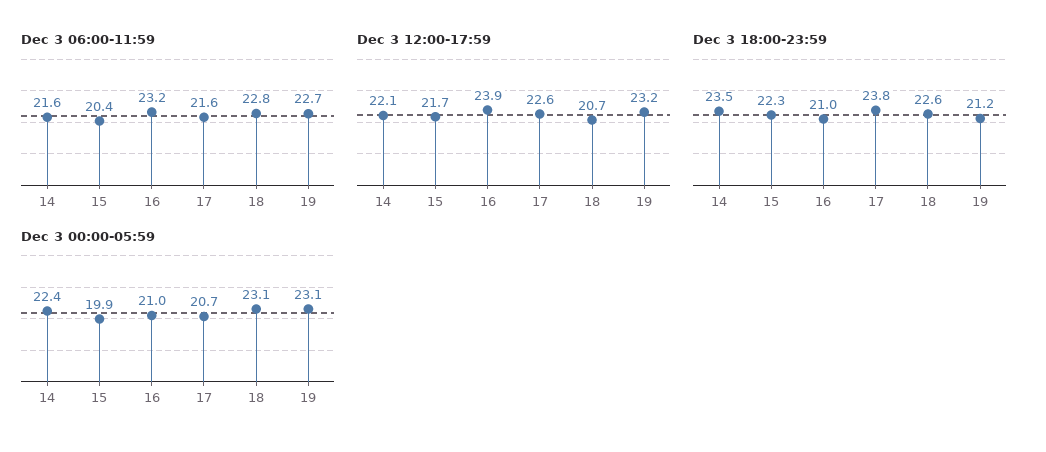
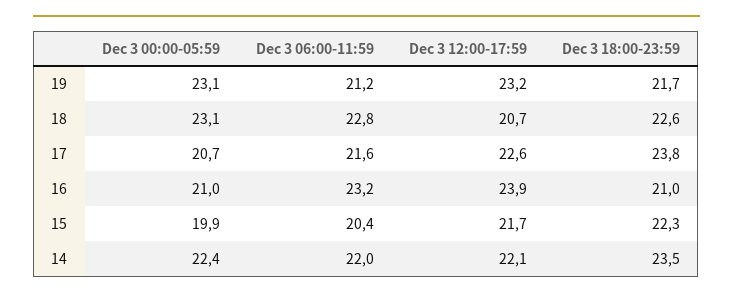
  {
    "Dec 3 06:00-11:59": {
-     "14": 21.6,
+     "14": 22,
      "15": 20.4,
      "16": 23.2,
      "17": 21.6,
      "18": 22.8,
-     "19": 22.7
+     "19": 21.2
    },
    "Dec 3 12:00-17:59": {
      "14": 22.1,
      "15": 21.7,
      "16": 23.9,
      "17": 22.6,
      "18": 20.7,
      "19": 23.2
    },
    "Dec 3 18:00-23:59": {
      "14": 23.5,
      "15": 22.3,
      "16": 21,
      "17": 23.8,
      "18": 22.6,
-     "19": 21.2
+     "19": 21.7
    },
    "Dec 3 00:00-05:59": {
      "14": 22.4,
      "15": 19.9,
      "16": 21,
      "17": 20.7,
      "18": 23.1,
      "19": 23.1
    }
  }

